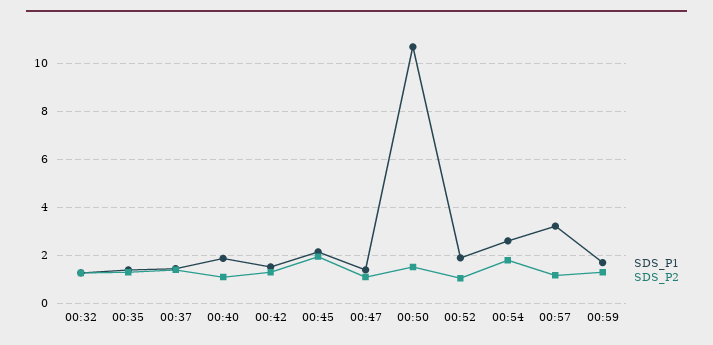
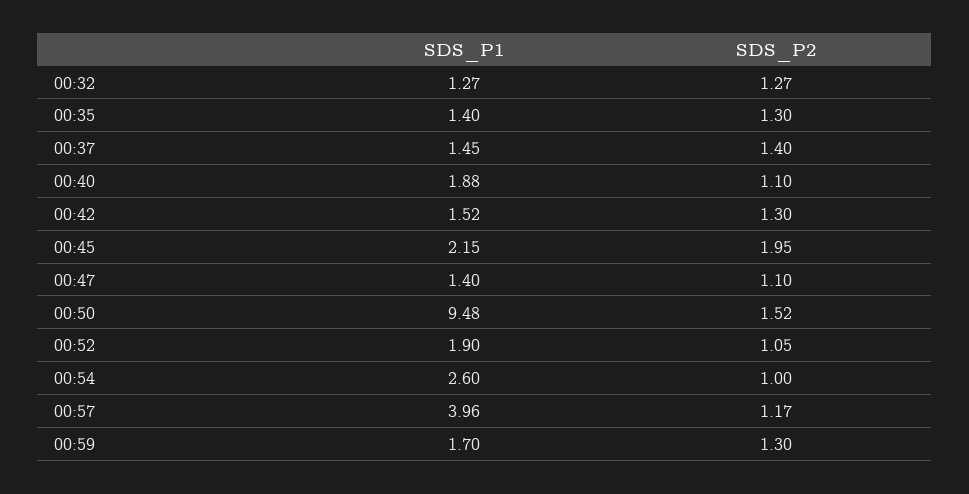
  {
    "SDS_P1": {
      "00:32": 1.27,
      "00:35": 1.4,
      "00:37": 1.45,
      "00:40": 1.88,
      "00:42": 1.52,
      "00:45": 2.15,
      "00:47": 1.4,
-     "00:50": 10.75,
+     "00:50": 9.48,
      "00:52": 1.9,
      "00:54": 2.6,
-     "00:57": 3.25,
+     "00:57": 3.96,
      "00:59": 1.7
    },
    "SDS_P2": {
      "00:32": 1.27,
      "00:35": 1.3,
      "00:37": 1.4,
      "00:40": 1.1,
      "00:42": 1.3,
      "00:45": 1.95,
      "00:47": 1.1,
      "00:50": 1.52,
      "00:52": 1.05,
-     "00:54": 1.75,
+     "00:54": 1,
      "00:57": 1.17,
      "00:59": 1.3
    }
  }

